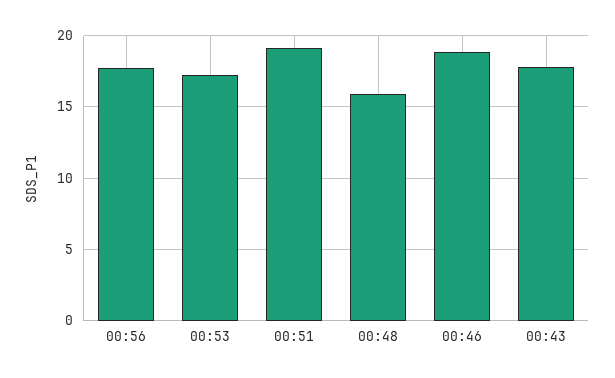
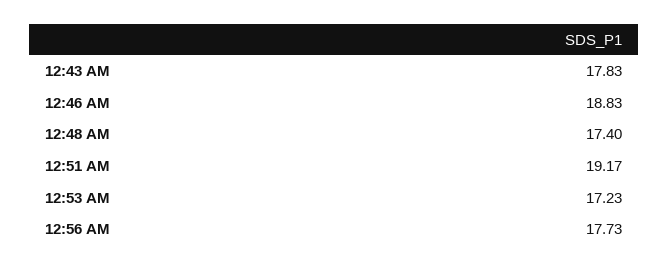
  {
    "00:56": 17.73,
    "00:53": 17.23,
    "00:51": 19.17,
-   "00:48": 16,
+   "00:48": 17.4,
    "00:46": 18.83,
    "00:43": 17.83
  }

